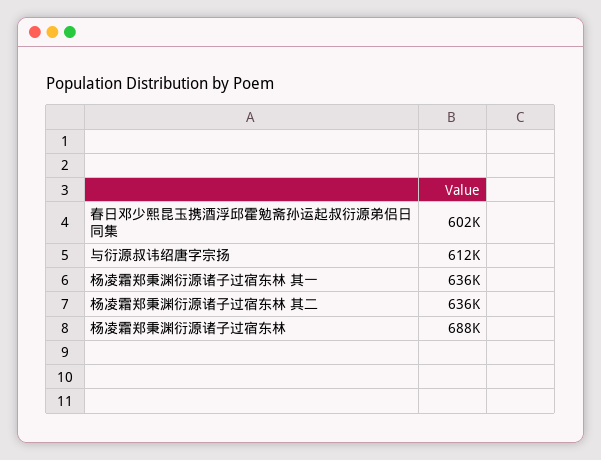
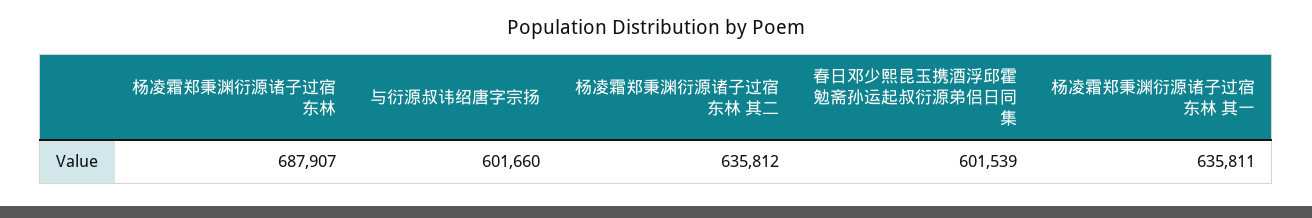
  {
    "春日邓少熙昆玉携酒浮邱霍勉斋孙运起叔衍源弟侣日同集": 601539,
-   "与衍源叔讳绍唐字宗扬": 612000,
+   "与衍源叔讳绍唐字宗扬": 601660,
    "杨凌霜郑秉渊衍源诸子过宿东林 其一": 635811,
    "杨凌霜郑秉渊衍源诸子过宿东林 其二": 635812,
    "杨凌霜郑秉渊衍源诸子过宿东林": 687907
  }

